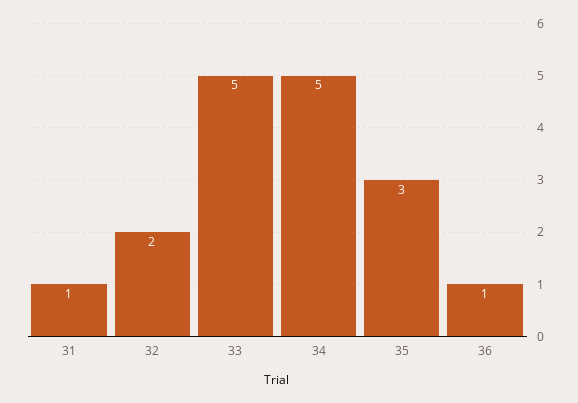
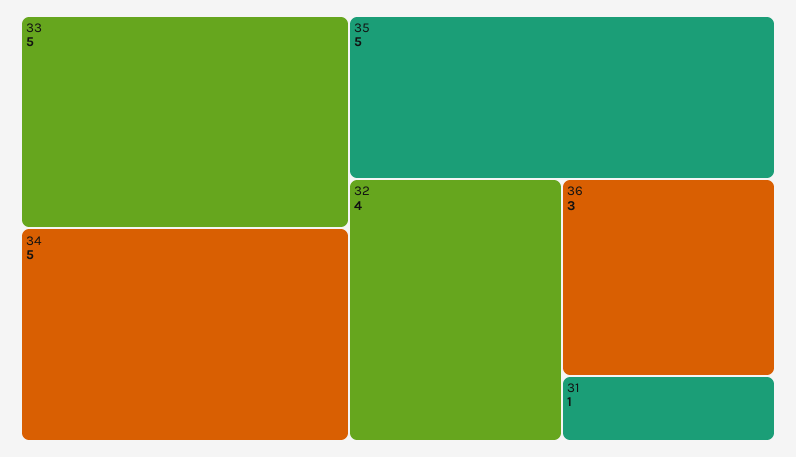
  {
    "31": 1,
-   "32": 2,
+   "32": 4,
    "33": 5,
    "34": 5,
-   "35": 3,
+   "35": 5,
-   "36": 1
+   "36": 3
  }

